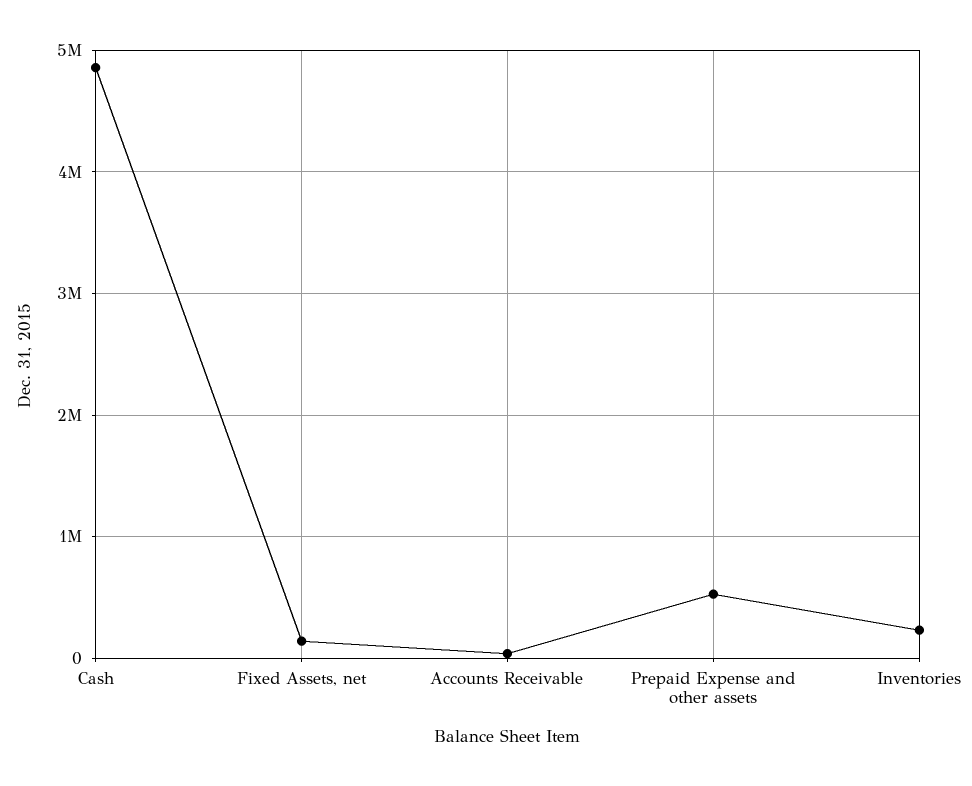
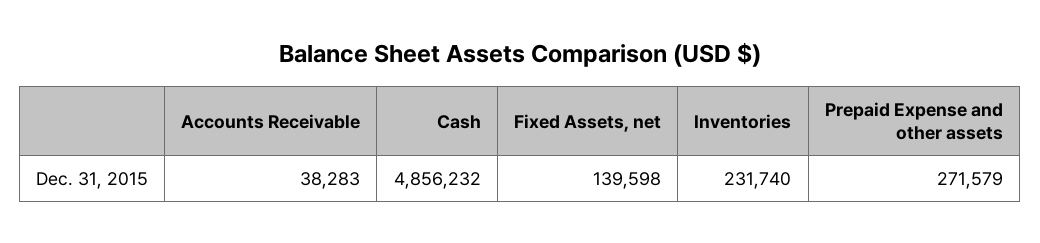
  {
    "Cash": 4856232,
    "Fixed Assets, net": 139598,
    "Accounts Receivable": 38283,
-   "Prepaid Expense and other assets": 500000,
+   "Prepaid Expense and other assets": 271579,
    "Inventories": 231740
  }

